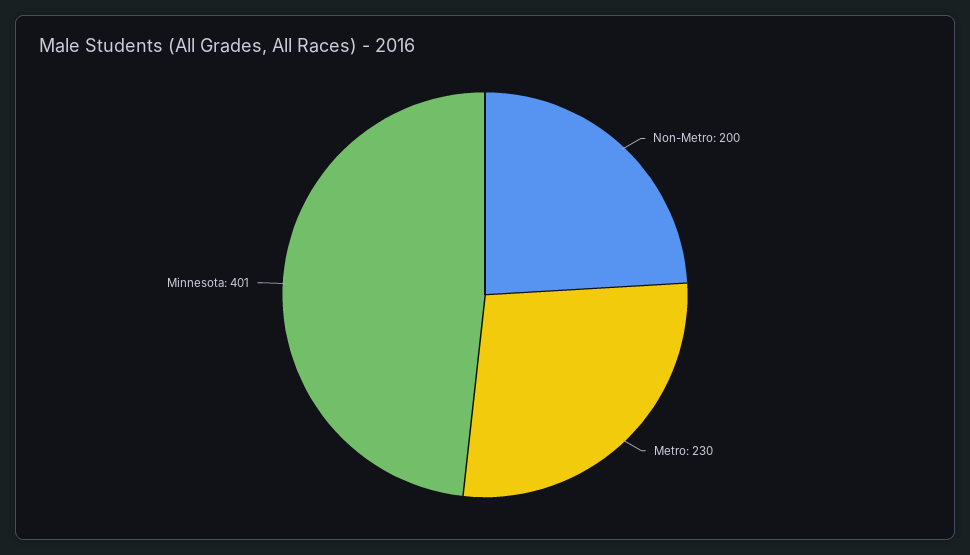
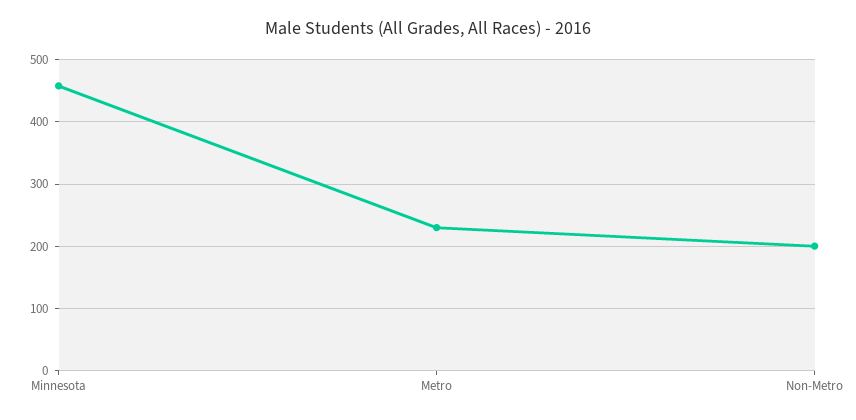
  {
    "Non-Metro": 200,
    "Metro": 230,
-   "Minnesota": 401
+   "Minnesota": 460
  }

